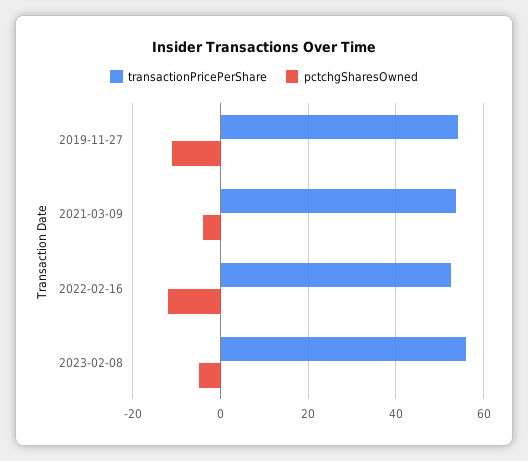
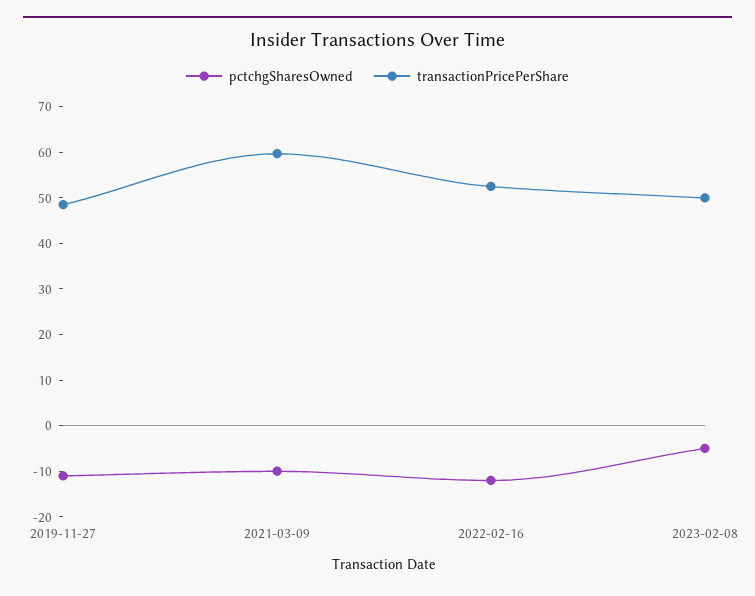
  {
    "transactionPricePerShare": {
-     "2019-11-27": 54,
+     "2019-11-27": 48,
-     "2021-03-09": 54,
+     "2021-03-09": 60,
      "2022-02-16": 52,
-     "2023-02-08": 56
+     "2023-02-08": 50
    },
    "pctchgSharesOwned": {
      "2019-11-27": -12,
-     "2021-03-09": -4,
+     "2021-03-09": -10,
      "2022-02-16": -12,
      "2023-02-08": -6
    }
  }

